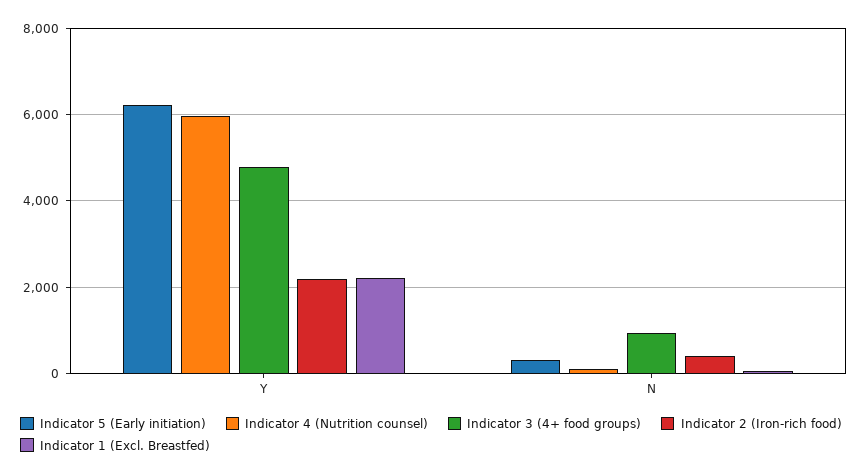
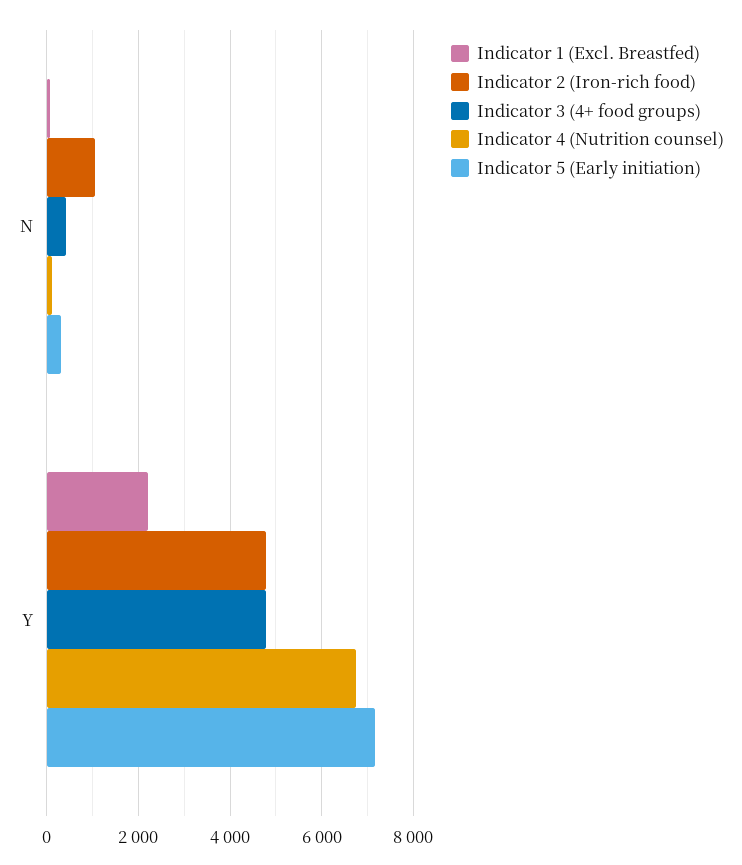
  {
    "Indicator 5 (Early initiation)": {
-     "Y": 6200,
+     "Y": 7200,
      "N": 400
    },
    "Indicator 4 (Nutrition counsel)": {
-     "Y": 6000,
+     "Y": 6800,
      "N": 200
    },
    "Indicator 3 (4+ food groups)": {
      "Y": 4800,
-     "N": 1000
+     "N": 400
    },
    "Indicator 2 (Iron-rich food)": {
-     "Y": 2200,
+     "Y": 4800,
-     "N": 400
+     "N": 1000
    },
    "Indicator 1 (Excl. Breastfed)": {
      "Y": 2200,
      "N": 0
    }
  }

